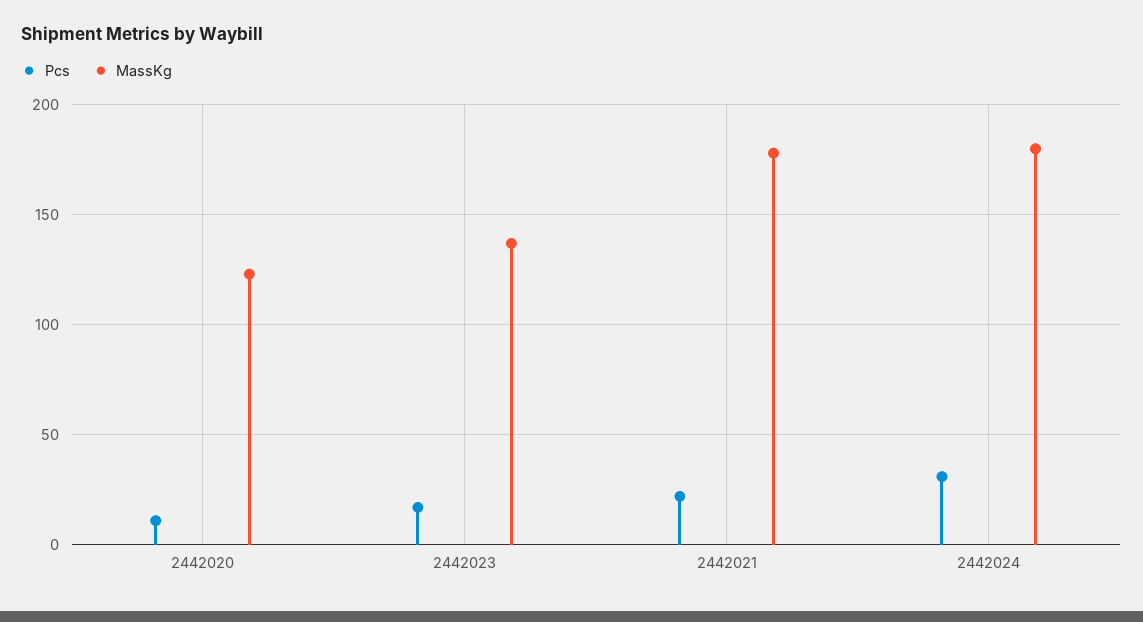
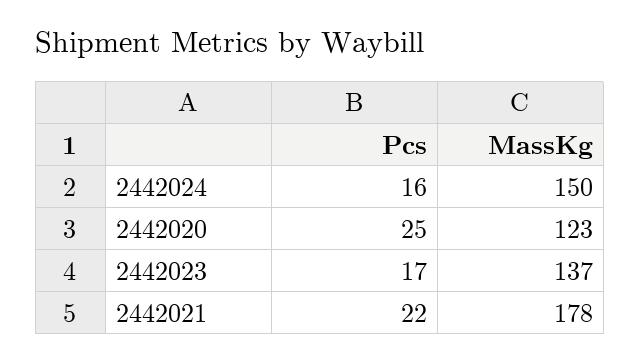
  {
    "Pcs": {
-     "2442020": 10,
+     "2442020": 25,
      "2442023": 17,
      "2442021": 22,
-     "2442024": 30
+     "2442024": 16
    },
    "MassKg": {
      "2442020": 123,
      "2442023": 137,
      "2442021": 178,
-     "2442024": 180
+     "2442024": 150
    }
  }

